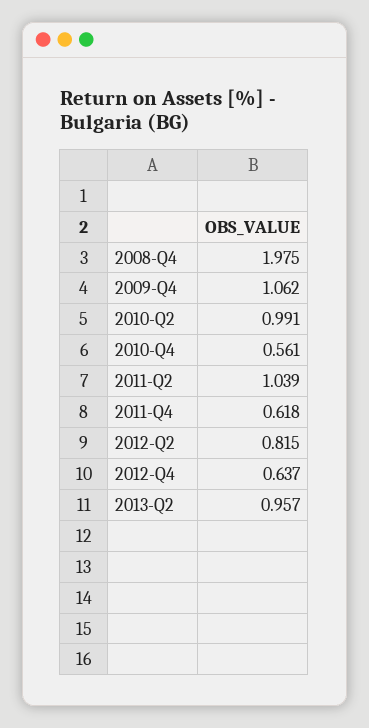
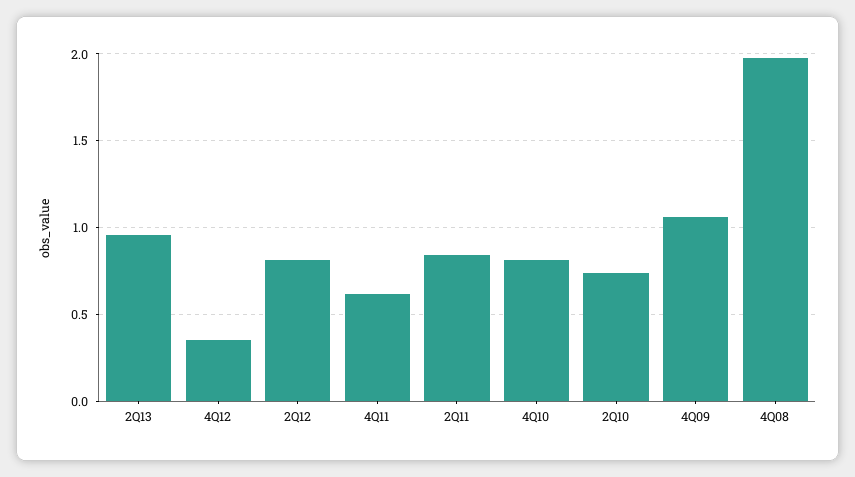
  {
    "2008-Q4": 1.975,
    "2009-Q4": 1.062,
-   "2010-Q2": 0.991,
+   "2010-Q2": 0.75,
-   "2010-Q4": 0.561,
+   "2010-Q4": 0.8,
-   "2011-Q2": 1.039,
+   "2011-Q2": 0.85,
    "2011-Q4": 0.618,
    "2012-Q2": 0.815,
-   "2012-Q4": 0.637,
+   "2012-Q4": 0.35,
    "2013-Q2": 0.957
  }

